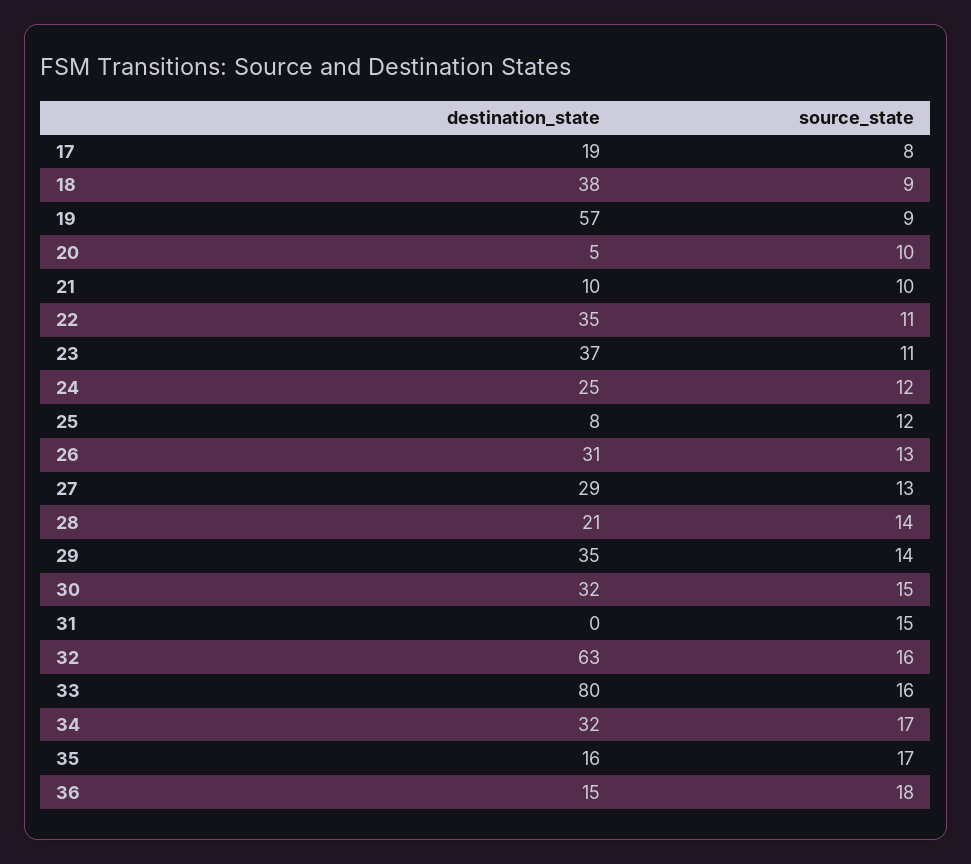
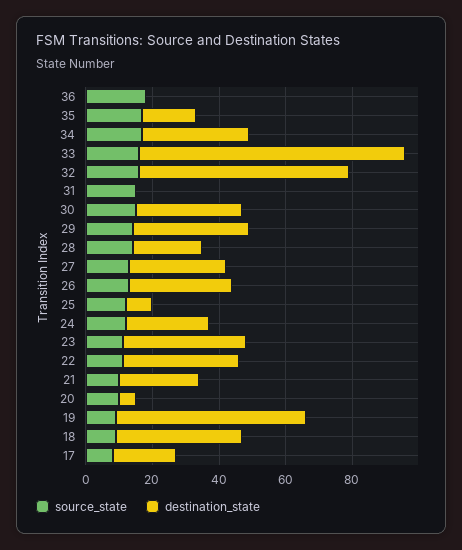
  {
    "destination_state": {
      "17": 19,
      "18": 38,
      "19": 57,
      "20": 5,
-     "21": 10,
+     "21": 25,
      "22": 35,
      "23": 37,
      "24": 25,
      "25": 8,
      "26": 31,
      "27": 29,
      "28": 21,
      "29": 35,
      "30": 32,
      "31": 0,
      "32": 63,
      "33": 80,
      "34": 32,
      "35": 16,
-     "36": 15
+     "36": 0
    },
    "source_state": {
      "17": 8,
      "18": 9,
      "19": 9,
      "20": 10,
      "21": 10,
      "22": 11,
      "23": 11,
      "24": 12,
      "25": 12,
      "26": 13,
      "27": 13,
      "28": 14,
      "29": 14,
      "30": 15,
      "31": 15,
      "32": 16,
      "33": 16,
      "34": 17,
      "35": 17,
      "36": 18
    }
  }

